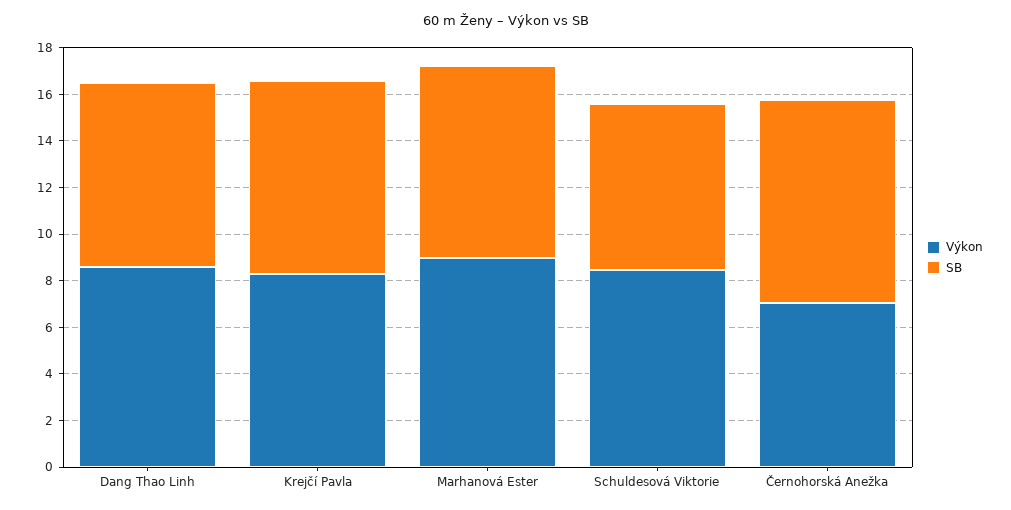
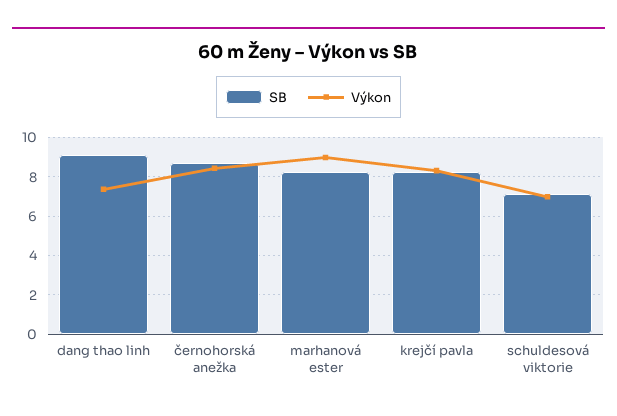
  {
    "Výkon": {
-     "Dang Thao Linh": 8.5,
+     "Dang Thao Linh": 7.5,
      "Krejčí Pavla": 8.5,
      "Marhanová Ester": 9,
-     "Schuldesová Viktorie": 8.5,
+     "Schuldesová Viktorie": 7,
-     "Černohorská Anežka": 7
+     "Černohorská Anežka": 8.5
    },
    "SB": {
-     "Dang Thao Linh": 8,
+     "Dang Thao Linh": 9,
      "Krejčí Pavla": 8.5,
      "Marhanová Ester": 8.5,
      "Schuldesová Viktorie": 7,
      "Černohorská Anežka": 8.5
    }
  }

